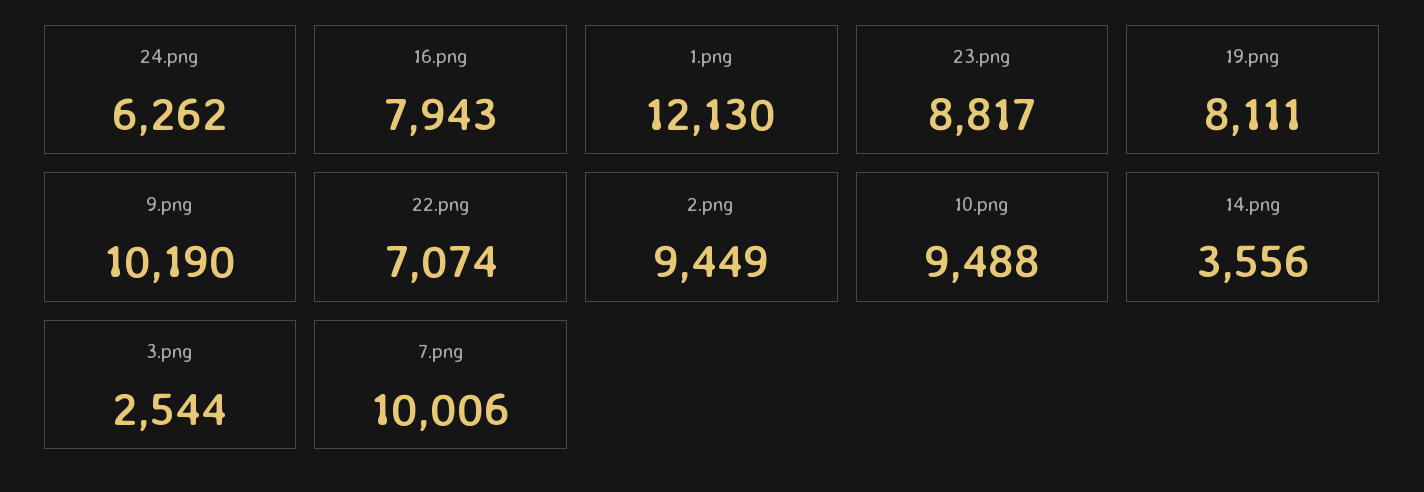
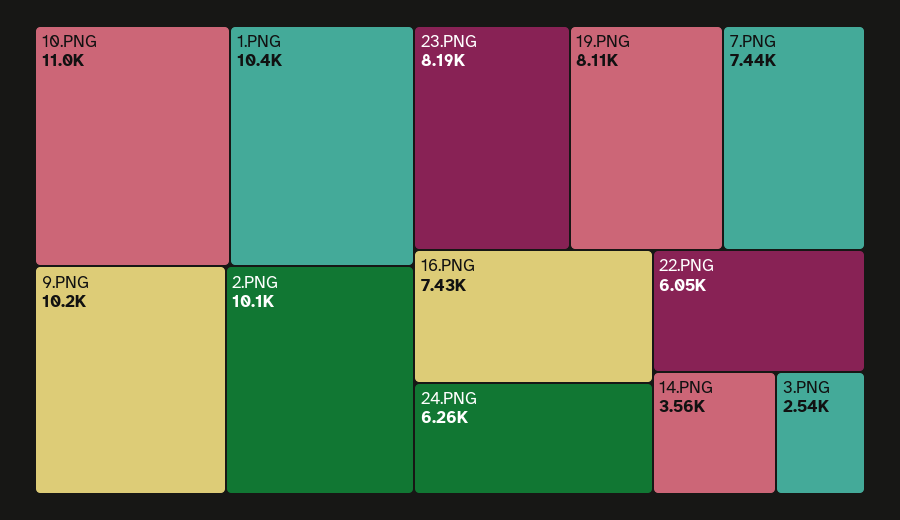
  {
    "24.png": 6262,
-   "16.png": 7943,
+   "16.png": 7430,
-   "1.png": 12130,
+   "1.png": 10400,
-   "23.png": 8817,
+   "23.png": 8190,
    "19.png": 8111,
    "9.png": 10190,
-   "22.png": 7074,
+   "22.png": 6050,
-   "2.png": 9449,
+   "2.png": 10100,
-   "10.png": 9488,
+   "10.png": 11000,
    "14.png": 3556,
    "3.png": 2544,
-   "7.png": 10006
+   "7.png": 7440
  }

